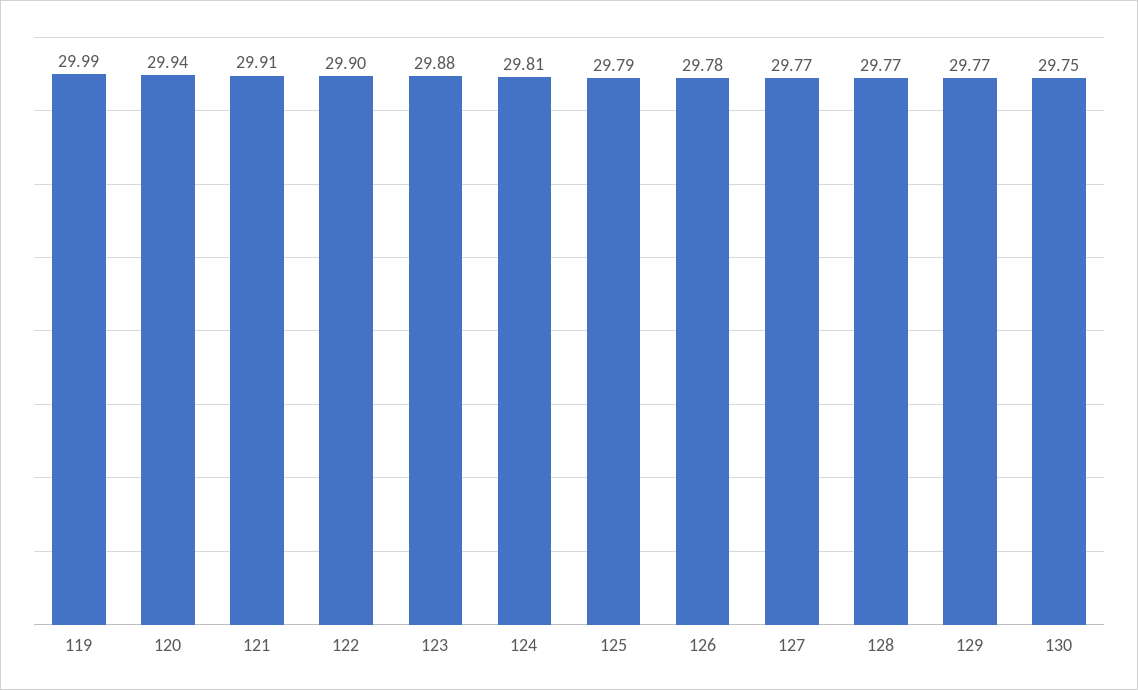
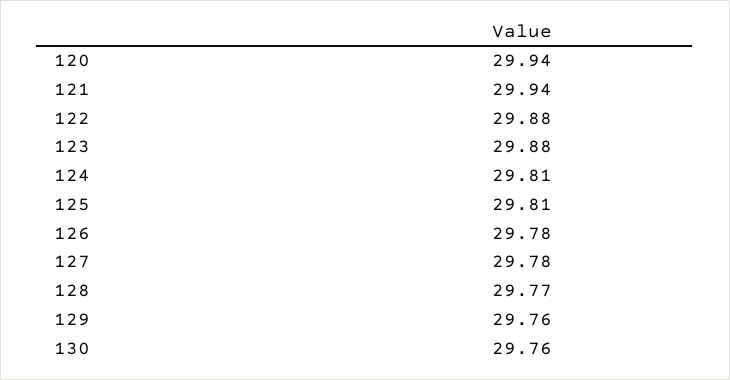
  {
-   "119": 29.99,
    "120": 29.94,
-   "121": 29.91,
+   "121": 29.94,
-   "122": 29.9,
+   "122": 29.88,
    "123": 29.88,
    "124": 29.81,
-   "125": 29.79,
+   "125": 29.81,
    "126": 29.78,
-   "127": 29.77,
+   "127": 29.78,
    "128": 29.77,
-   "129": 29.77,
+   "129": 29.76,
-   "130": 29.75
+   "130": 29.76
  }

